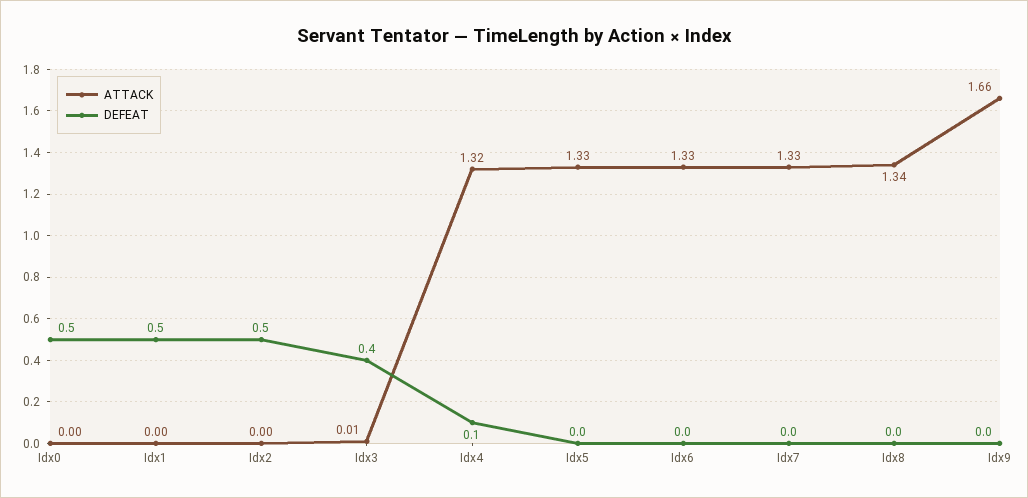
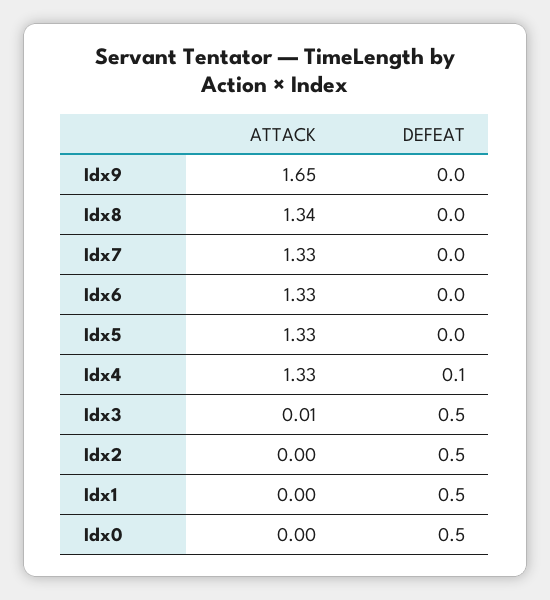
  {
    "ATTACK": {
      "Idx0": 0,
      "Idx1": 0,
      "Idx2": 0,
      "Idx3": 0.01,
-     "Idx4": 1.32,
+     "Idx4": 1.33,
      "Idx5": 1.33,
      "Idx6": 1.33,
      "Idx7": 1.33,
      "Idx8": 1.34,
-     "Idx9": 1.66
+     "Idx9": 1.65
    },
    "DEFEAT": {
      "Idx0": 0.5,
      "Idx1": 0.5,
      "Idx2": 0.5,
-     "Idx3": 0.4,
+     "Idx3": 0.5,
      "Idx4": 0.1,
      "Idx5": 0,
      "Idx6": 0,
      "Idx7": 0,
      "Idx8": 0,
      "Idx9": 0
    }
  }

